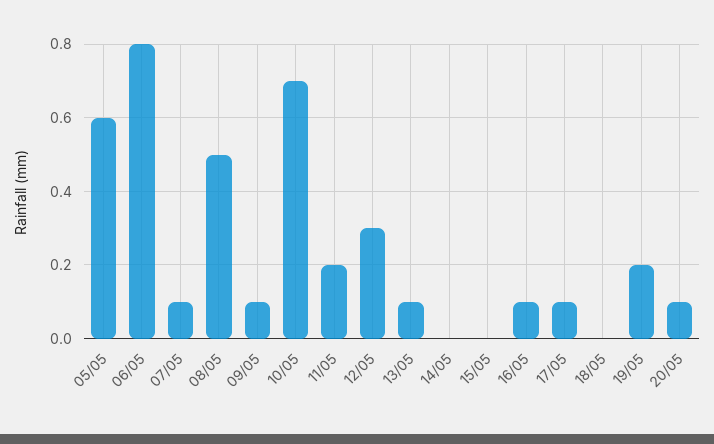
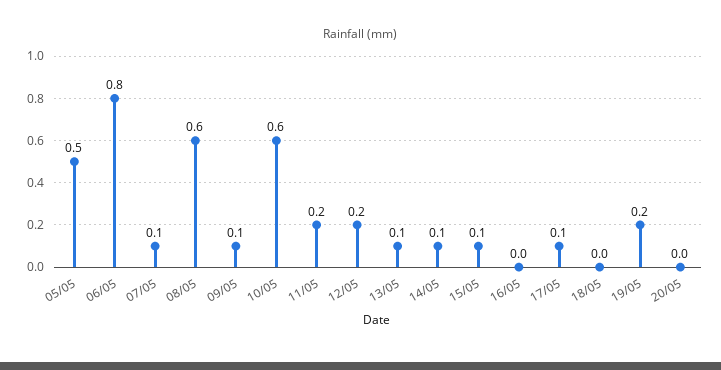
  {
-   "05/05": 0.6,
+   "05/05": 0.5,
    "06/05": 0.8,
    "07/05": 0.1,
-   "08/05": 0.5,
+   "08/05": 0.6,
    "09/05": 0.1,
-   "10/05": 0.7,
+   "10/05": 0.6,
    "11/05": 0.2,
-   "12/05": 0.3,
+   "12/05": 0.2,
    "13/05": 0.1,
-   "14/05": 0,
+   "14/05": 0.1,
-   "15/05": 0,
+   "15/05": 0.1,
-   "16/05": 0.1,
+   "16/05": 0,
    "17/05": 0.1,
    "18/05": 0,
    "19/05": 0.2,
-   "20/05": 0.1
+   "20/05": 0
  }

